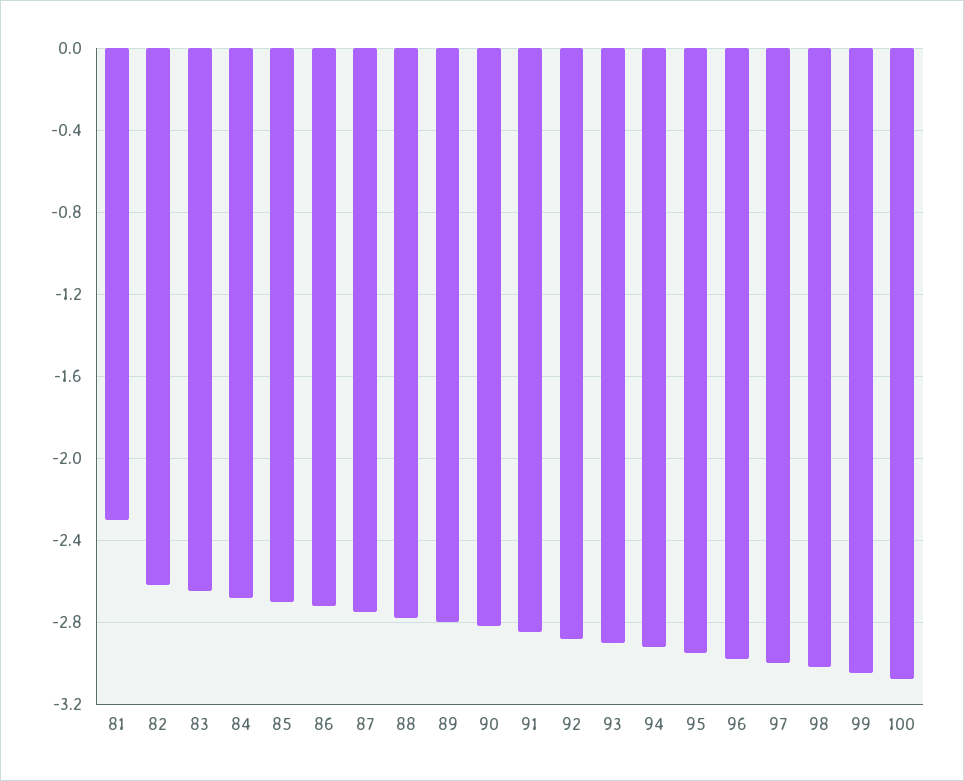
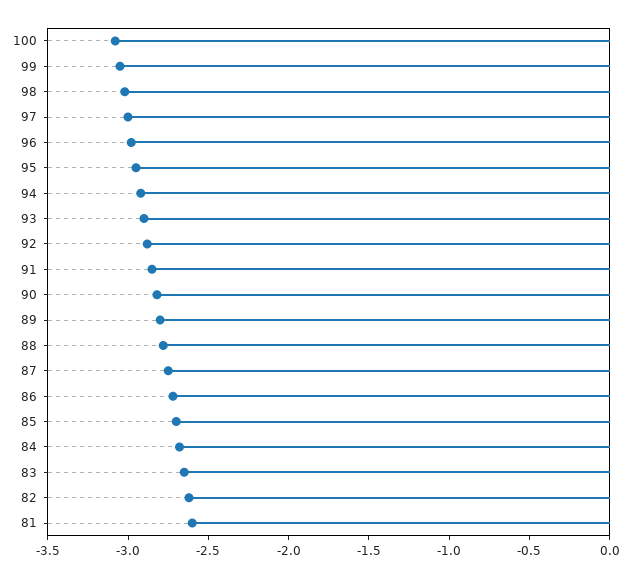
  {
-   "81": -2.3,
+   "81": -2.6,
    "82": -2.6,
    "83": -2.65,
    "84": -2.7,
    "85": -2.7,
    "86": -2.7,
    "87": -2.75,
    "88": -2.8,
    "89": -2.8,
    "90": -2.8,
    "91": -2.85,
    "92": -2.9,
    "93": -2.9,
    "94": -2.9,
    "95": -2.95,
    "96": -3,
    "97": -3,
    "98": -3,
    "99": -3.05,
    "100": -3.1
  }

